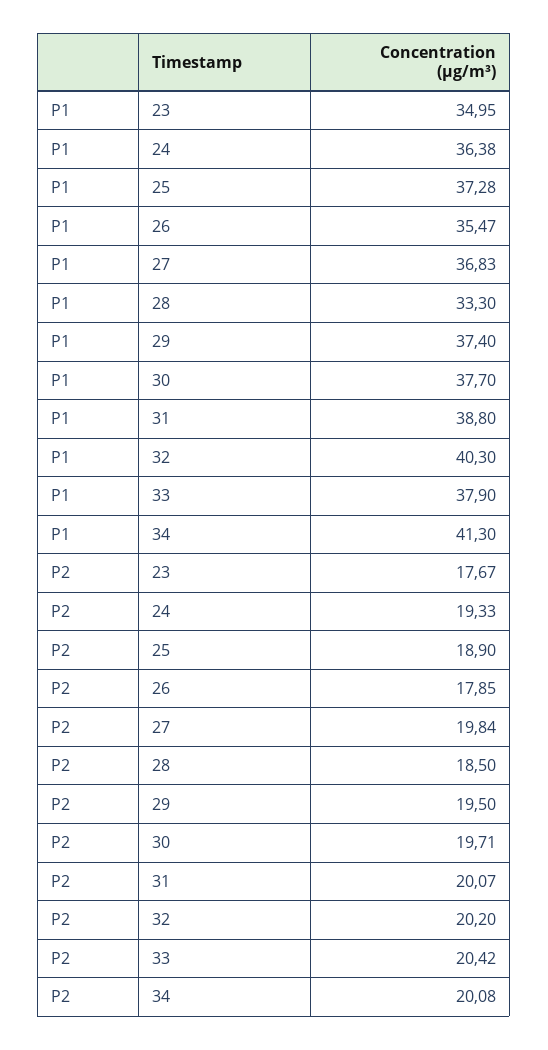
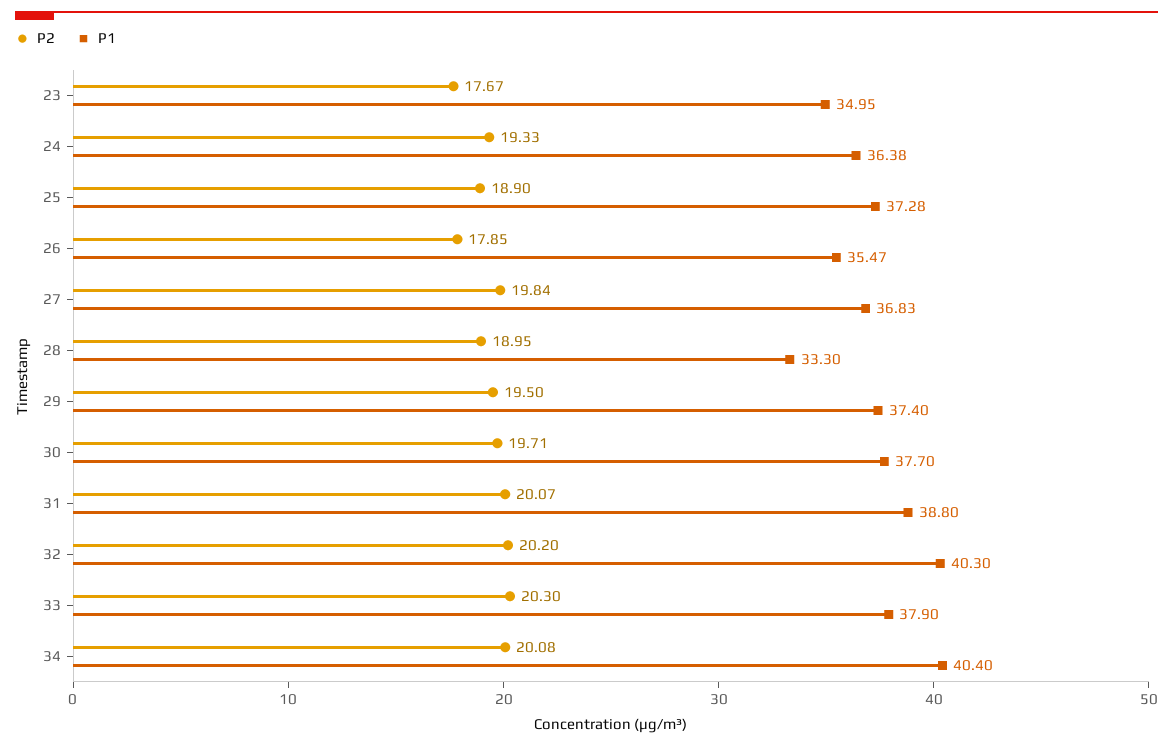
  {
    "P1": {
      "23": 34.95,
      "24": 36.38,
      "25": 37.28,
      "26": 35.47,
      "27": 36.83,
      "28": 33.3,
      "29": 37.4,
      "30": 37.7,
      "31": 38.8,
      "32": 40.3,
      "33": 37.9,
-     "34": 41.3
+     "34": 40.4
    },
    "P2": {
      "23": 17.67,
      "24": 19.33,
      "25": 18.9,
      "26": 17.85,
      "27": 19.84,
-     "28": 18.5,
+     "28": 18.95,
      "29": 19.5,
      "30": 19.71,
      "31": 20.07,
      "32": 20.2,
-     "33": 20.42,
+     "33": 20.3,
      "34": 20.08
    }
  }

